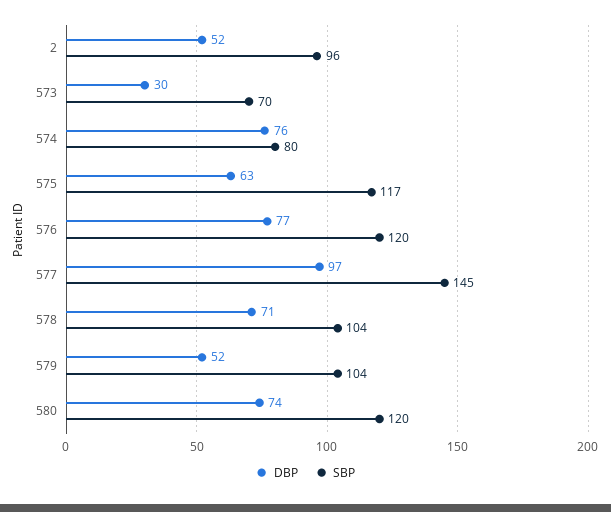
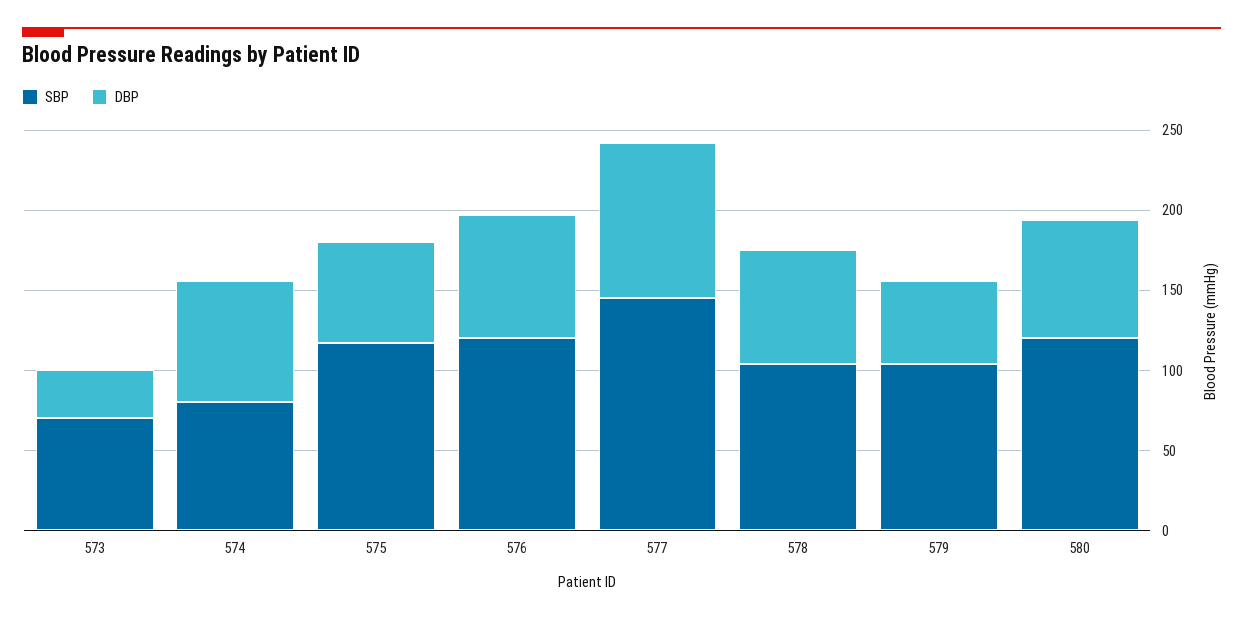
  {
    "DBP": {
-     "2": 52,
      "573": 30,
      "574": 76,
      "575": 63,
      "576": 77,
      "577": 97,
      "578": 71,
      "579": 52,
      "580": 74
    },
    "SBP": {
-     "2": 96,
      "573": 70,
      "574": 80,
      "575": 117,
      "576": 120,
      "577": 145,
      "578": 104,
      "579": 104,
      "580": 120
    }
  }

